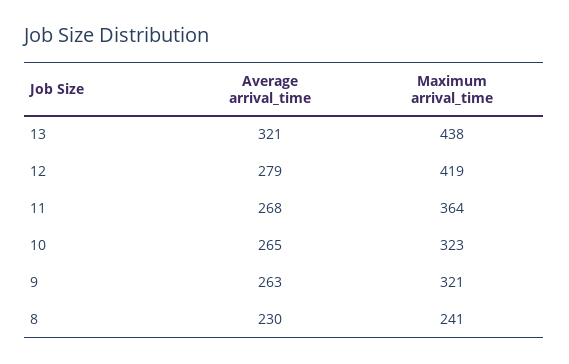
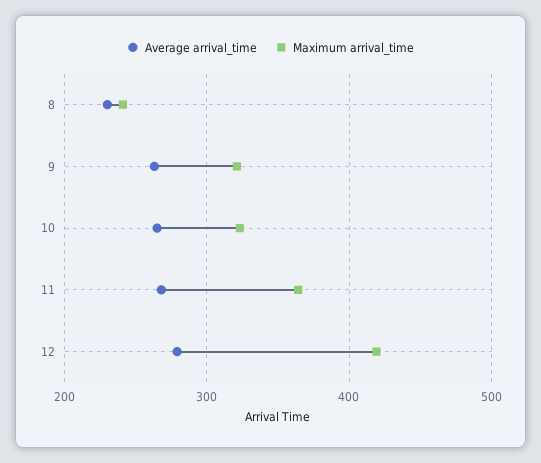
  {
    "Average arrival_time": {
-     "13": 321,
      "12": 279,
      "11": 268,
      "10": 265,
      "9": 263,
      "8": 230
    },
    "Maximum arrival_time": {
-     "13": 438,
      "12": 419,
      "11": 364,
      "10": 323,
      "9": 321,
      "8": 241
    }
  }

